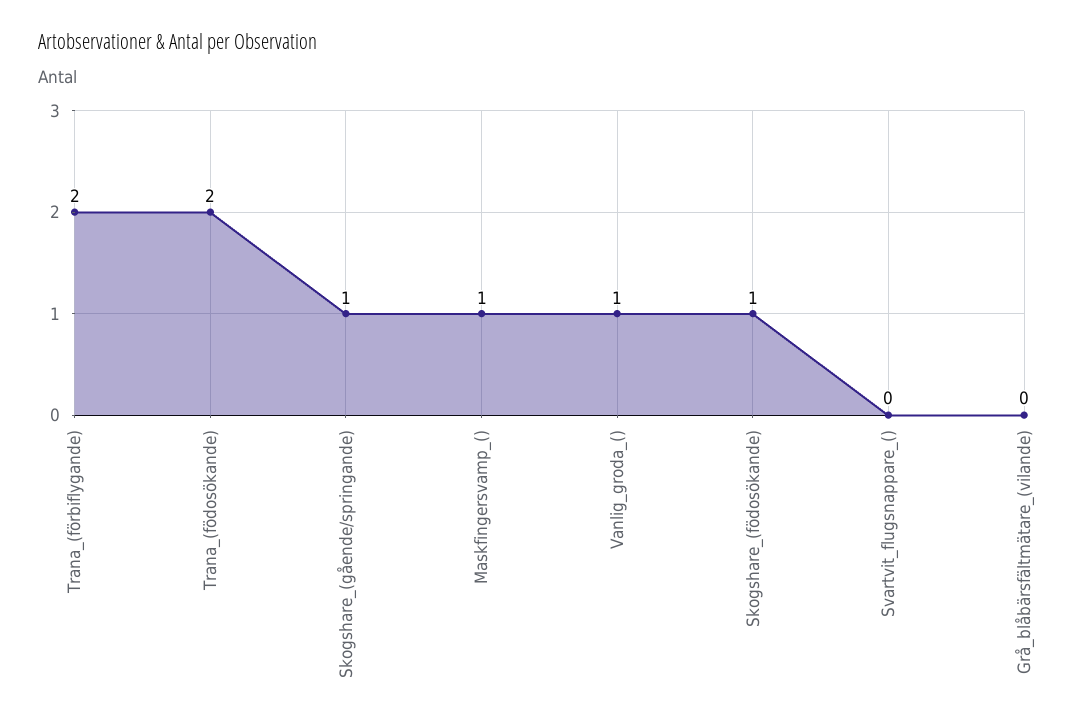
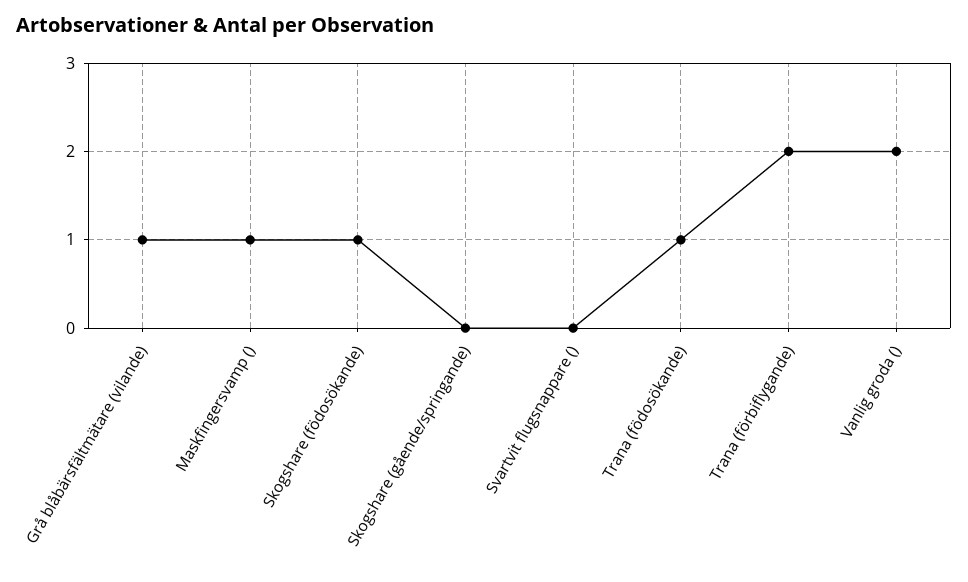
  {
    "Trana_(förbiflygande)": 2,
-   "Trana_(födosökande)": 2,
+   "Trana_(födosökande)": 1,
-   "Skogshare_(gående/springande)": 1,
+   "Skogshare_(gående/springande)": 0,
    "Maskfingersvamp_()": 1,
-   "Vanlig_groda_()": 1,
+   "Vanlig_groda_()": 2,
    "Skogshare_(födosökande)": 1,
    "Svartvit_flugsnappare_()": 0,
-   "Grå_blåbärsfältmätare_(vilande)": 0
+   "Grå_blåbärsfältmätare_(vilande)": 1
  }

